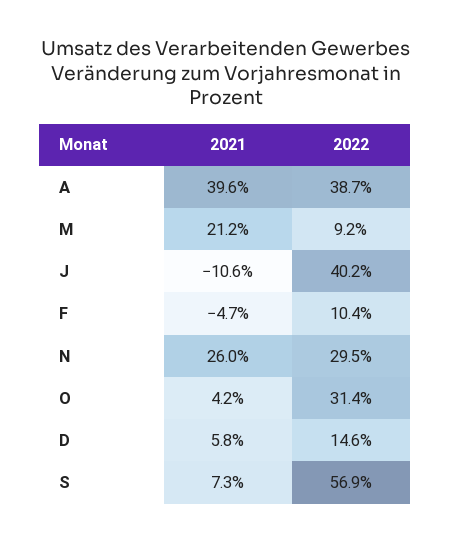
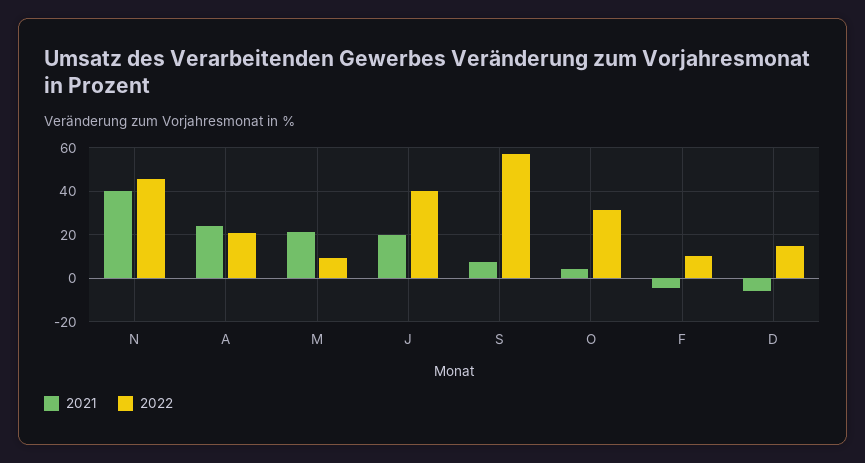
  {
    "2021": {
-     "A": 39.6,
+     "A": 25,
      "M": 21.2,
-     "J": -10.6,
+     "J": 20,
      "F": -4.7,
-     "N": 26,
+     "N": 40,
      "O": 4.2,
-     "D": 5.8,
+     "D": -5,
      "S": 7.3
    },
    "2022": {
-     "A": 38.7,
+     "A": 20,
      "M": 9.2,
      "J": 40.2,
      "F": 10.4,
-     "N": 29.5,
+     "N": 45,
      "O": 31.4,
      "D": 14.6,
      "S": 56.9
    }
  }

